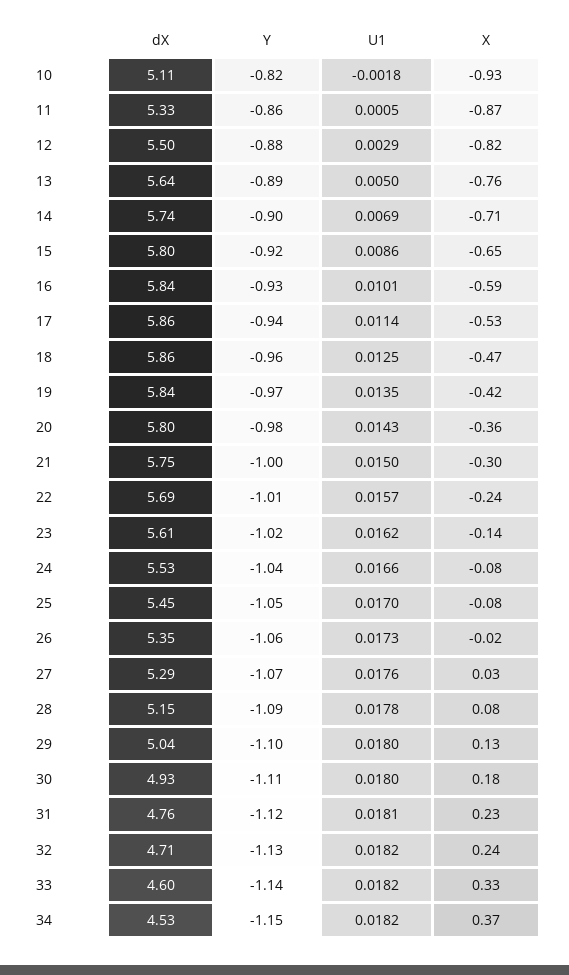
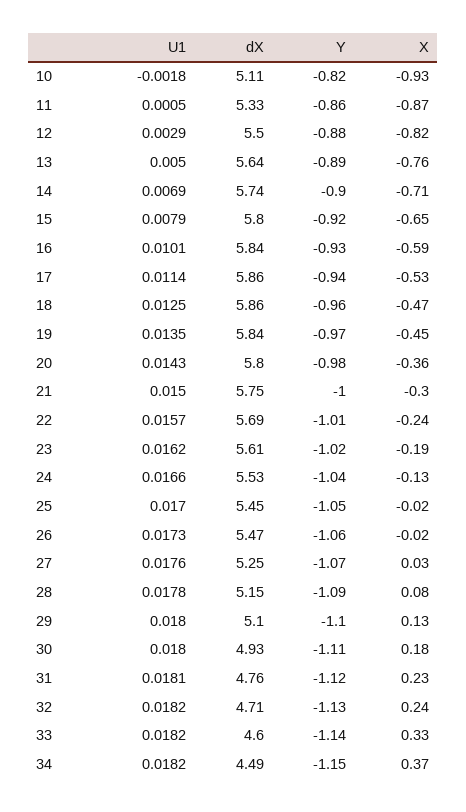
  {
    "dX": {
      "10": 5.11,
      "11": 5.33,
      "12": 5.5,
      "13": 5.64,
      "14": 5.74,
      "15": 5.8,
      "16": 5.84,
      "17": 5.86,
      "18": 5.86,
      "19": 5.84,
      "20": 5.8,
      "21": 5.75,
      "22": 5.69,
      "23": 5.61,
      "24": 5.53,
      "25": 5.45,
-     "26": 5.35,
+     "26": 5.47,
-     "27": 5.29,
+     "27": 5.25,
      "28": 5.15,
-     "29": 5.04,
+     "29": 5.1,
      "30": 4.93,
      "31": 4.76,
      "32": 4.71,
      "33": 4.6,
-     "34": 4.53
+     "34": 4.49
    },
    "Y": {
      "10": -0.82,
      "11": -0.86,
      "12": -0.88,
      "13": -0.89,
      "14": -0.9,
      "15": -0.92,
      "16": -0.93,
      "17": -0.94,
      "18": -0.96,
      "19": -0.97,
      "20": -0.98,
      "21": -1,
      "22": -1.01,
      "23": -1.02,
      "24": -1.04,
      "25": -1.05,
      "26": -1.06,
      "27": -1.07,
      "28": -1.09,
      "29": -1.1,
      "30": -1.11,
      "31": -1.12,
      "32": -1.13,
      "33": -1.14,
      "34": -1.15
    },
    "U1": {
      "10": -0.0018,
      "11": 0.0005,
      "12": 0.0029,
      "13": 0.005,
      "14": 0.0069,
-     "15": 0.0086,
+     "15": 0.0079,
      "16": 0.0101,
      "17": 0.0114,
      "18": 0.0125,
      "19": 0.0135,
      "20": 0.0143,
      "21": 0.015,
      "22": 0.0157,
      "23": 0.0162,
      "24": 0.0166,
      "25": 0.017,
      "26": 0.0173,
      "27": 0.0176,
      "28": 0.0178,
      "29": 0.018,
      "30": 0.018,
      "31": 0.0181,
      "32": 0.0182,
      "33": 0.0182,
      "34": 0.0182
    },
    "X": {
      "10": -0.93,
      "11": -0.87,
      "12": -0.82,
      "13": -0.76,
      "14": -0.71,
      "15": -0.65,
      "16": -0.59,
      "17": -0.53,
      "18": -0.47,
-     "19": -0.42,
+     "19": -0.45,
      "20": -0.36,
      "21": -0.3,
      "22": -0.24,
-     "23": -0.14,
+     "23": -0.19,
-     "24": -0.08,
+     "24": -0.13,
-     "25": -0.08,
+     "25": -0.02,
      "26": -0.02,
      "27": 0.03,
      "28": 0.08,
      "29": 0.13,
      "30": 0.18,
      "31": 0.23,
      "32": 0.24,
      "33": 0.33,
      "34": 0.37
    }
  }

